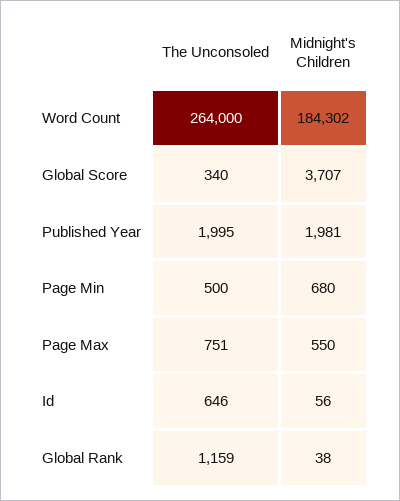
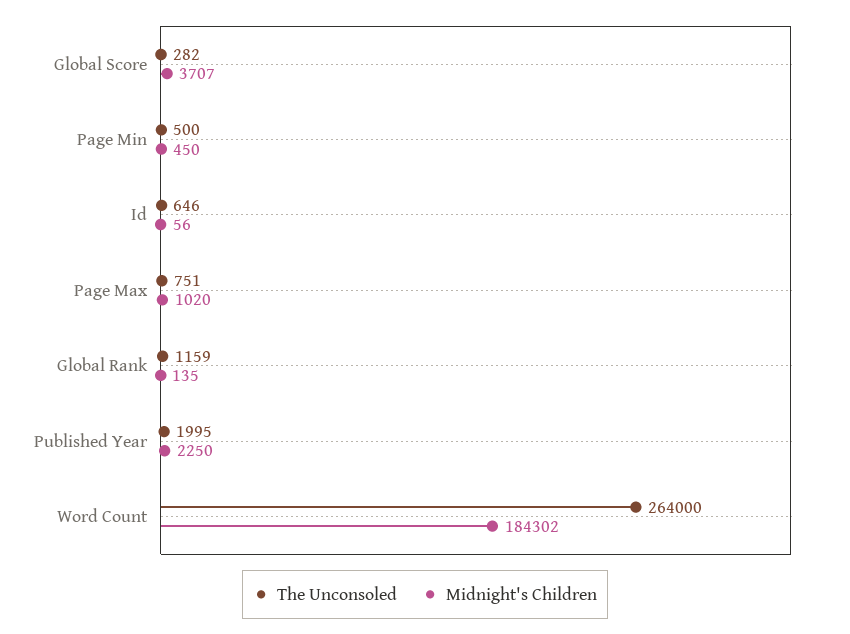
  {
    "The Unconsoled": {
      "Word Count": 264000,
-     "Global Score": 340,
+     "Global Score": 282,
      "Published Year": 1995,
      "Page Min": 500,
      "Page Max": 751,
      "Id": 646,
      "Global Rank": 1159
    },
    "Midnight's Children": {
      "Word Count": 184302,
      "Global Score": 3707,
-     "Published Year": 1981,
+     "Published Year": 2250,
-     "Page Min": 680,
+     "Page Min": 450,
-     "Page Max": 550,
+     "Page Max": 1020,
      "Id": 56,
-     "Global Rank": 38
+     "Global Rank": 135
    }
  }

